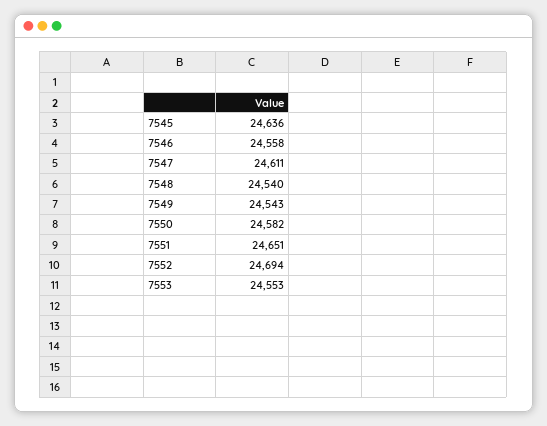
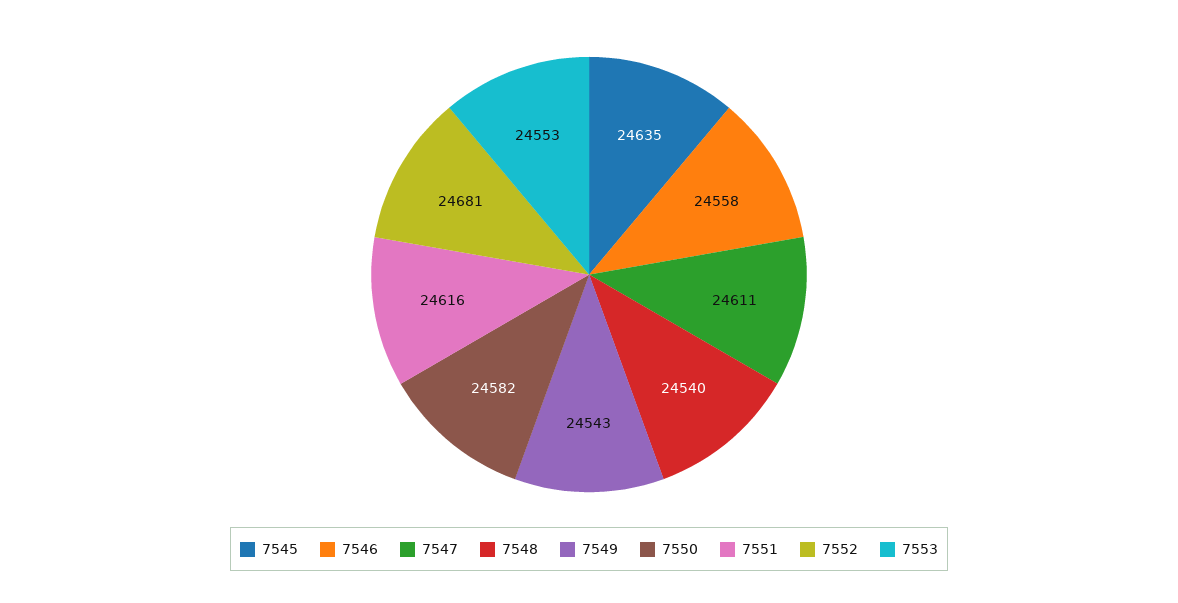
  {
-   "7545": 24636,
+   "7545": 24635,
    "7546": 24558,
    "7547": 24611,
    "7548": 24540,
    "7549": 24543,
    "7550": 24582,
-   "7551": 24651,
+   "7551": 24616,
-   "7552": 24694,
+   "7552": 24681,
    "7553": 24553
  }

